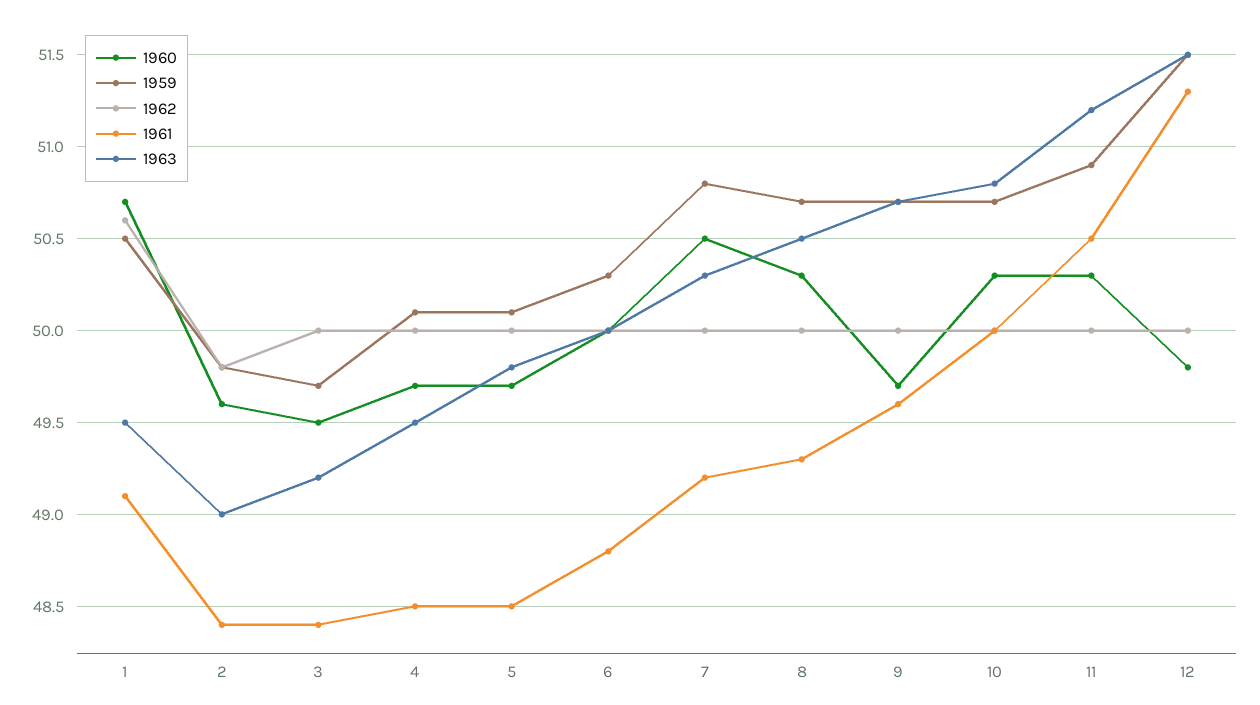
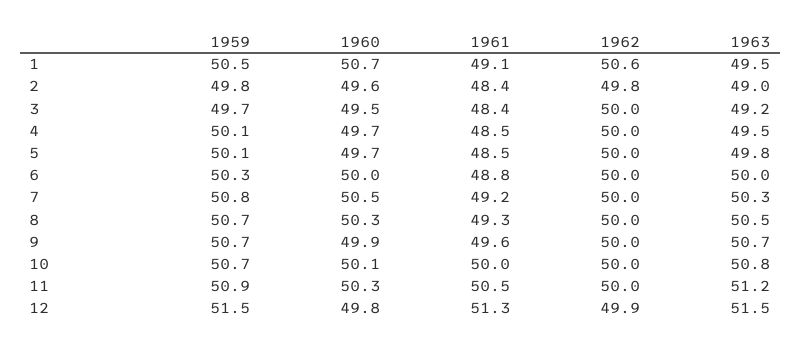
  {
    "1960": {
      "1": 50.7,
      "2": 49.6,
      "3": 49.5,
      "4": 49.7,
      "5": 49.7,
      "6": 50,
      "7": 50.5,
      "8": 50.3,
-     "9": 49.7,
+     "9": 49.9,
-     "10": 50.3,
+     "10": 50.1,
      "11": 50.3,
      "12": 49.8
    },
    "1959": {
      "1": 50.5,
      "2": 49.8,
      "3": 49.7,
      "4": 50.1,
      "5": 50.1,
      "6": 50.3,
      "7": 50.8,
      "8": 50.7,
      "9": 50.7,
      "10": 50.7,
      "11": 50.9,
      "12": 51.5
    },
    "1962": {
      "1": 50.6,
      "2": 49.8,
      "3": 50,
      "4": 50,
      "5": 50,
      "6": 50,
      "7": 50,
      "8": 50,
      "9": 50,
      "10": 50,
      "11": 50,
-     "12": 50
+     "12": 49.9
    },
    "1961": {
      "1": 49.1,
      "2": 48.4,
      "3": 48.4,
      "4": 48.5,
      "5": 48.5,
      "6": 48.8,
      "7": 49.2,
      "8": 49.3,
      "9": 49.6,
      "10": 50,
      "11": 50.5,
      "12": 51.3
    },
    "1963": {
      "1": 49.5,
      "2": 49,
      "3": 49.2,
      "4": 49.5,
      "5": 49.8,
      "6": 50,
      "7": 50.3,
      "8": 50.5,
      "9": 50.7,
      "10": 50.8,
      "11": 51.2,
      "12": 51.5
    }
  }

